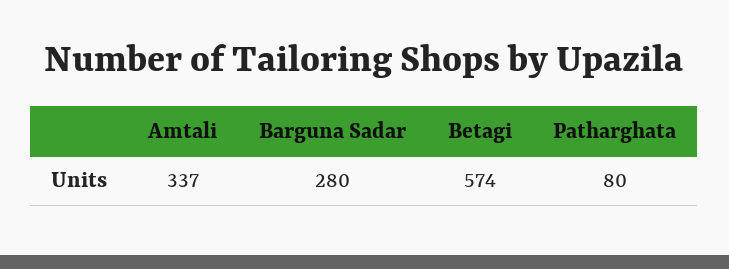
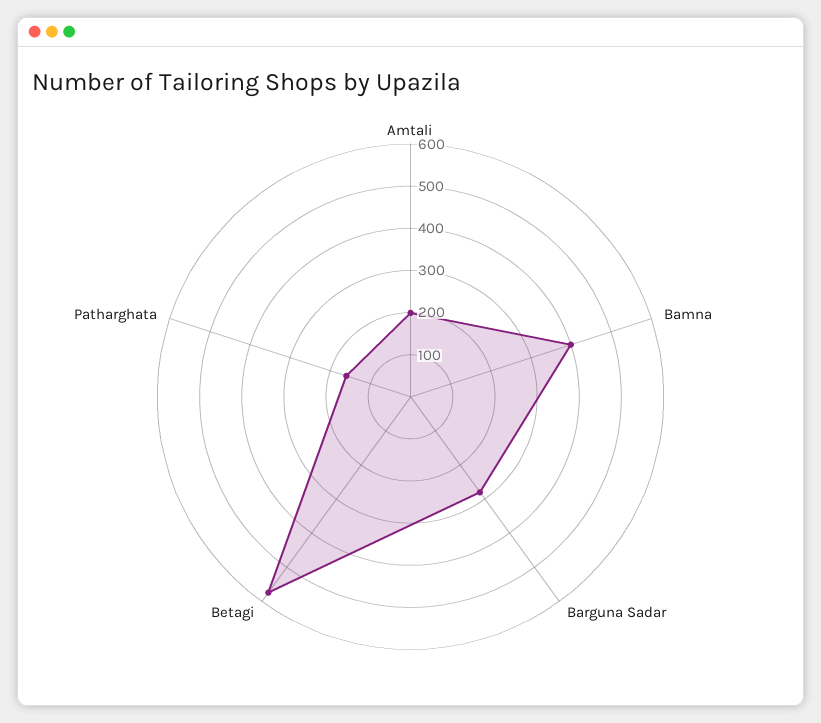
  {
-   "Amtali": 337,
+   "Amtali": 200,
    "Barguna Sadar": 280,
    "Betagi": 574,
-   "Patharghata": 80
+   "Patharghata": 160,
+   "Bamna": 400
  }

